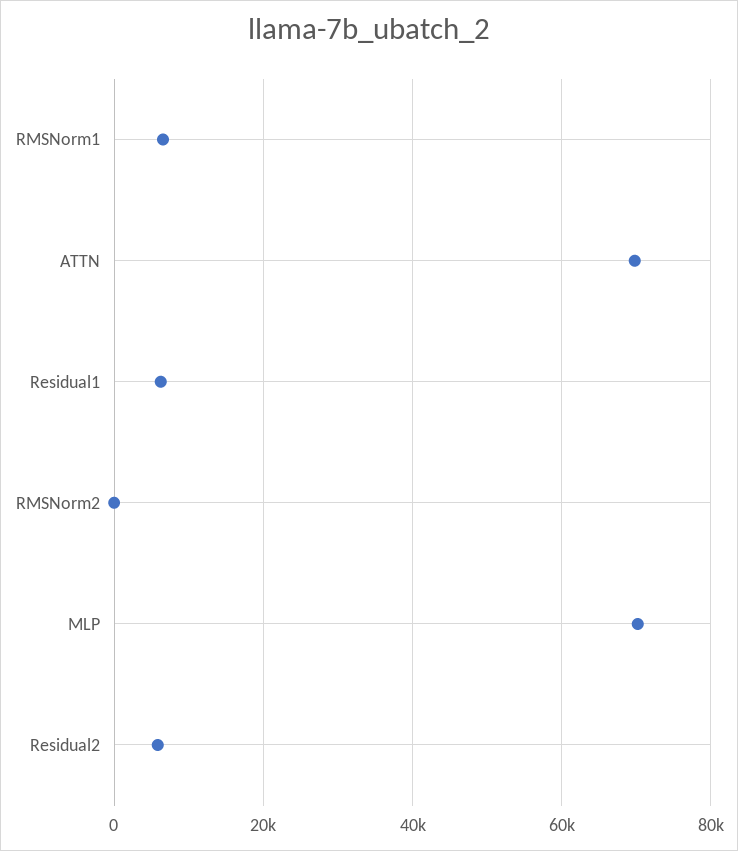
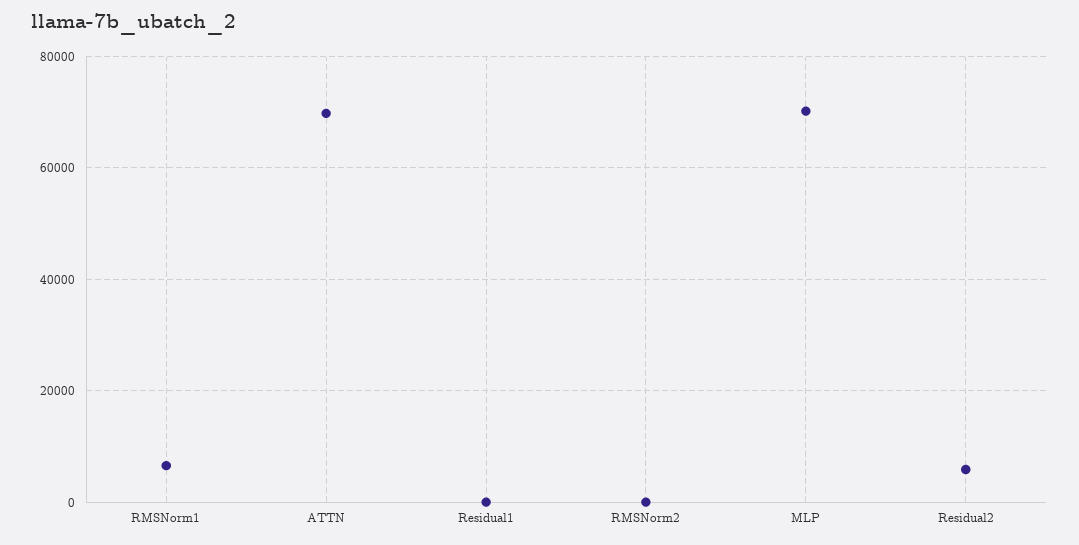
  {
    "RMSNorm1": 6000,
    "ATTN": 70000,
-   "Residual1": 6000,
+   "Residual1": 0,
    "RMSNorm2": 0,
    "MLP": 70000,
    "Residual2": 6000
  }

